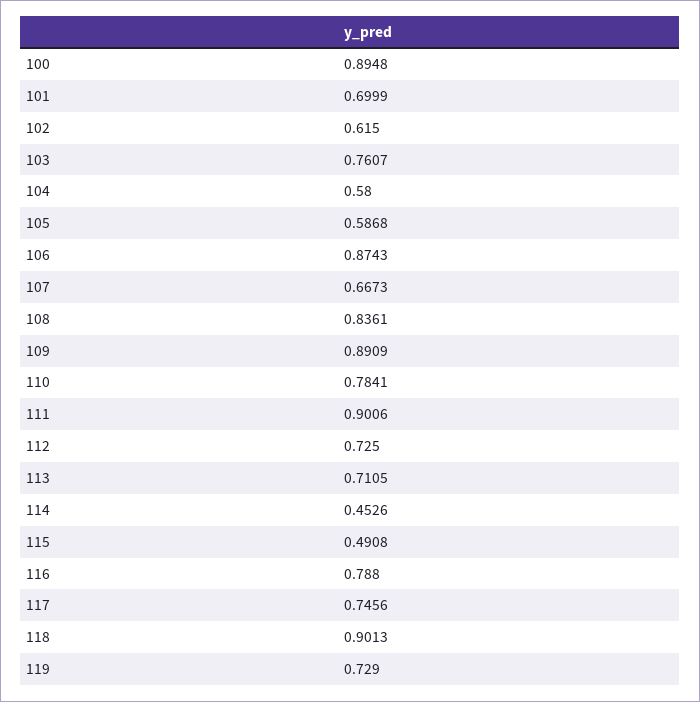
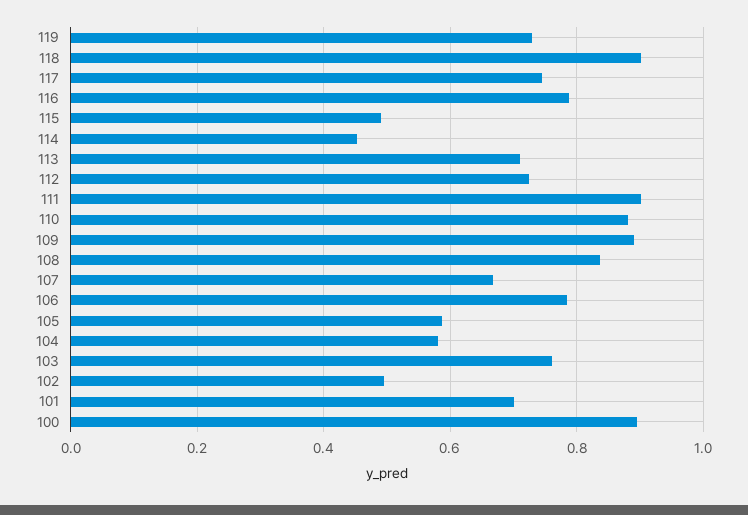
  {
    "100": 0.8948,
    "101": 0.6999,
-   "102": 0.615,
+   "102": 0.5,
    "103": 0.7607,
    "104": 0.58,
    "105": 0.5868,
-   "106": 0.8743,
+   "106": 0.78,
    "107": 0.6673,
    "108": 0.8361,
    "109": 0.8909,
-   "110": 0.7841,
+   "110": 0.88,
    "111": 0.9006,
    "112": 0.725,
    "113": 0.7105,
    "114": 0.4526,
    "115": 0.4908,
    "116": 0.788,
    "117": 0.7456,
    "118": 0.9013,
    "119": 0.729
  }

